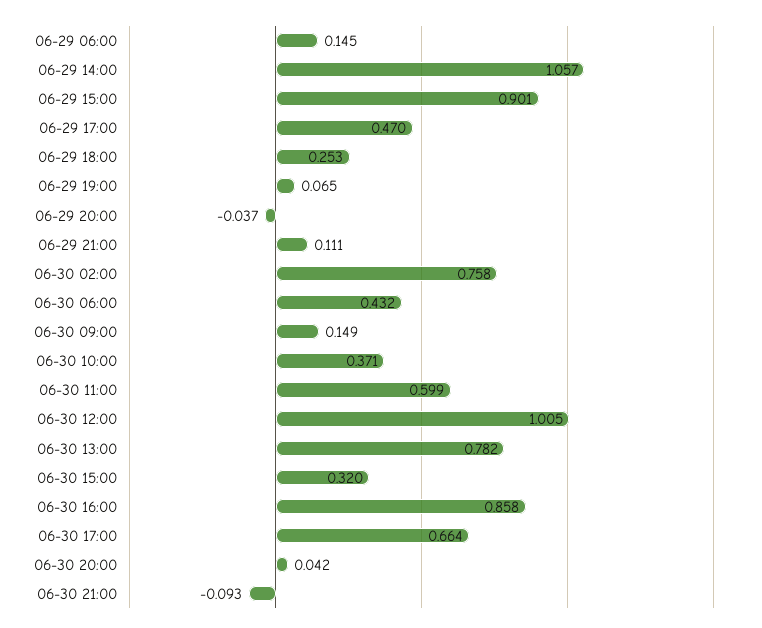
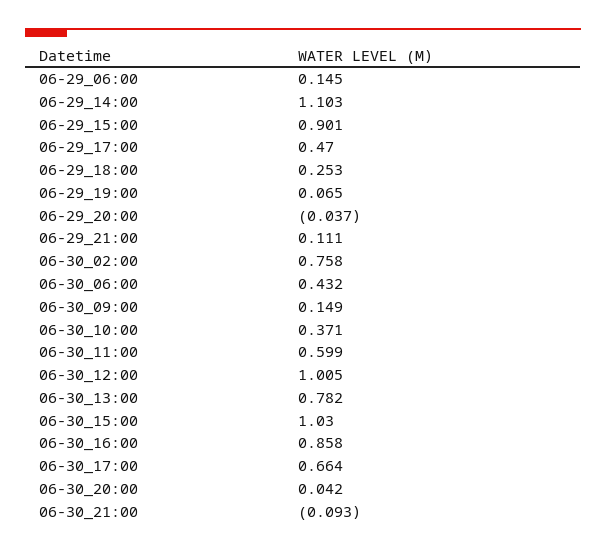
  {
    "06-29 06:00": 0.145,
-   "06-29 14:00": 1.057,
+   "06-29 14:00": 1.103,
    "06-29 15:00": 0.901,
    "06-29 17:00": 0.47,
    "06-29 18:00": 0.253,
    "06-29 19:00": 0.065,
    "06-29 20:00": -0.037,
    "06-29 21:00": 0.111,
    "06-30 02:00": 0.758,
    "06-30 06:00": 0.432,
    "06-30 09:00": 0.149,
    "06-30 10:00": 0.371,
    "06-30 11:00": 0.599,
    "06-30 12:00": 1.005,
    "06-30 13:00": 0.782,
-   "06-30 15:00": 0.32,
+   "06-30 15:00": 1.03,
    "06-30 16:00": 0.858,
    "06-30 17:00": 0.664,
    "06-30 20:00": 0.042,
    "06-30 21:00": -0.093
  }

